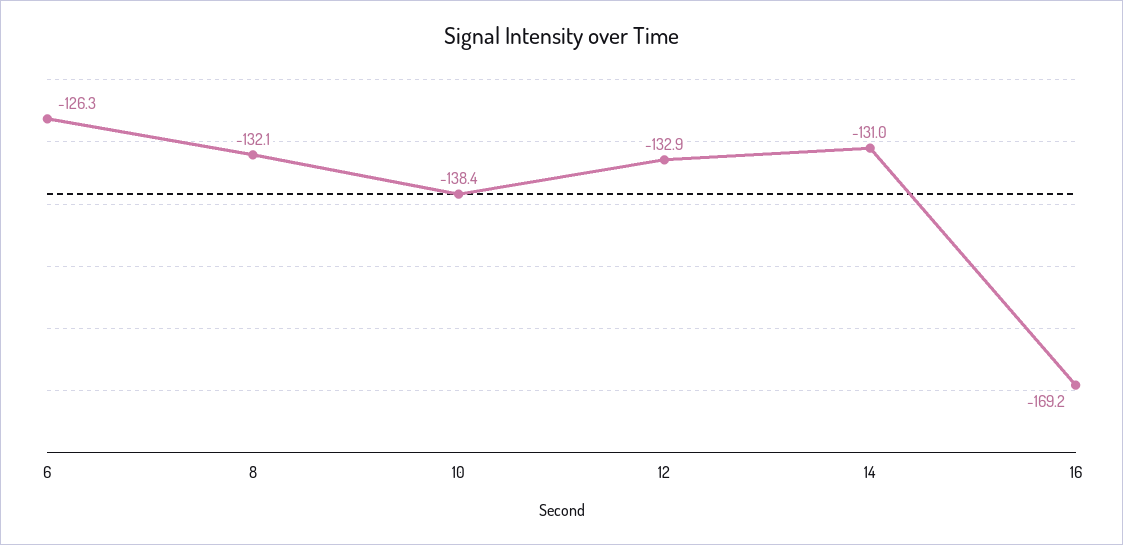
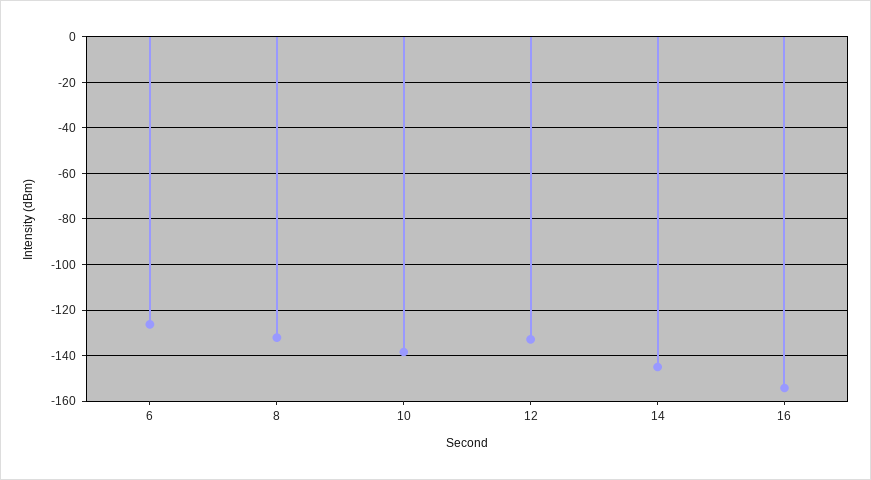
  {
    "6": -126.3,
    "8": -132.1,
    "10": -138.4,
    "12": -132.9,
-   "14": -131,
+   "14": -145,
-   "16": -169.2
+   "16": -155
  }

